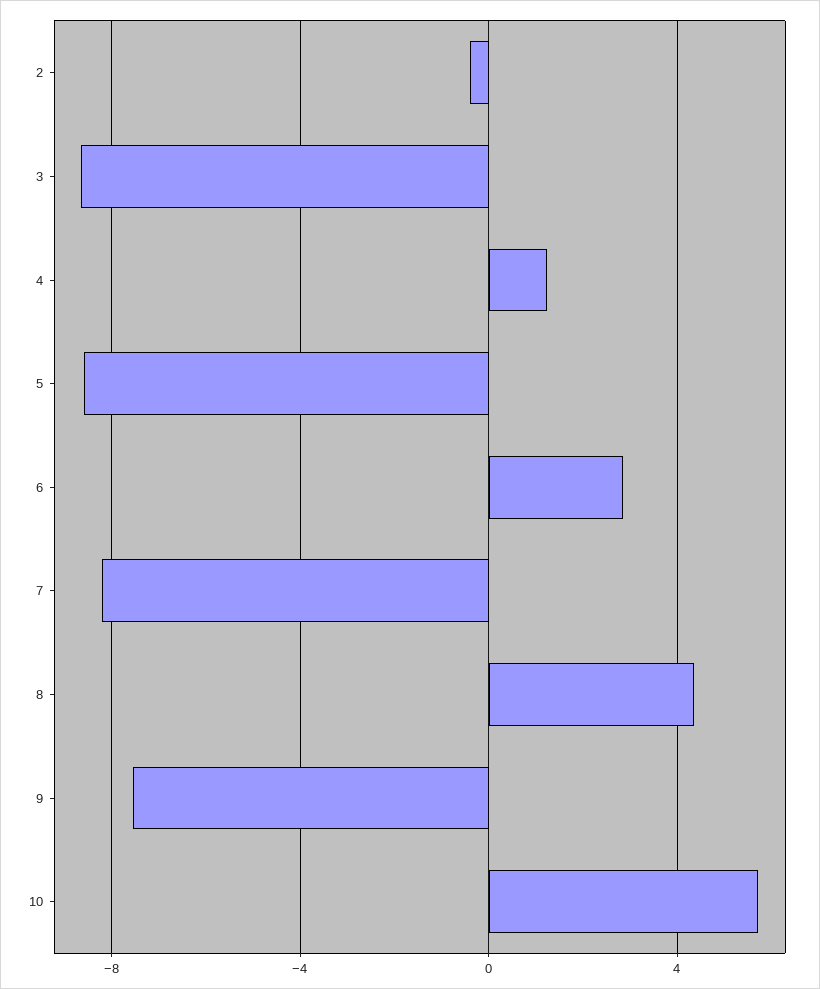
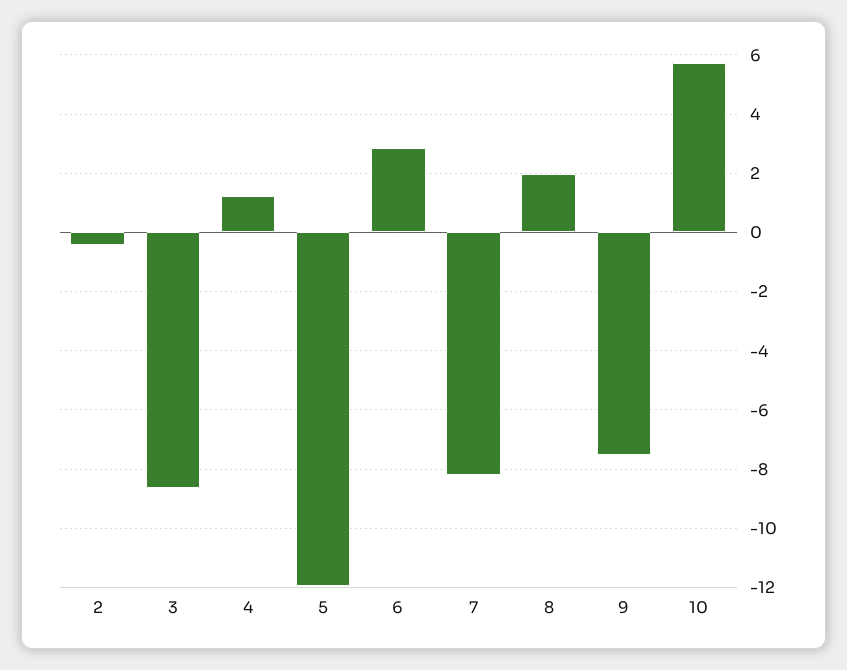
  {
    "2": -0.5,
    "3": -8.75,
    "4": 1.25,
-   "5": -8.5,
+   "5": -12,
    "6": 2.75,
    "7": -8.25,
-   "8": 4.5,
+   "8": 2,
    "9": -7.5,
    "10": 5.75
  }

